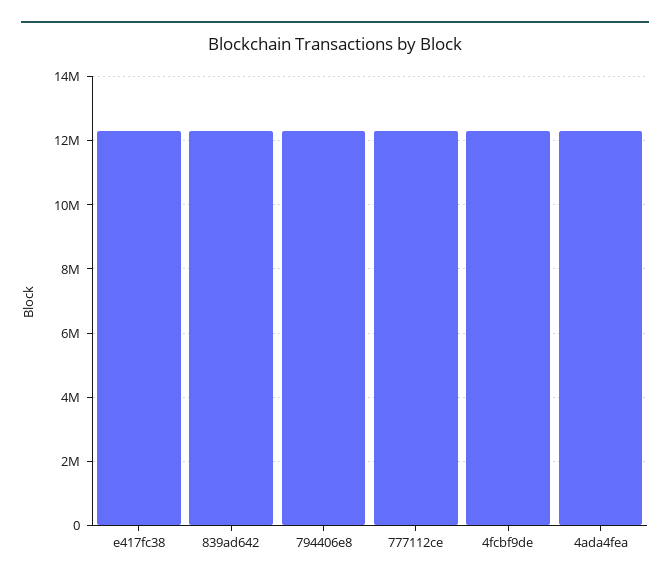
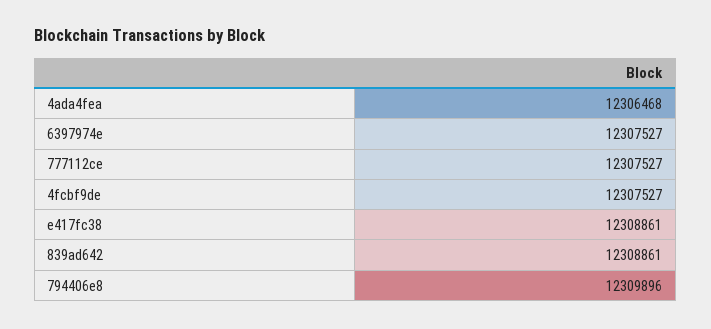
  {
    "e417fc38": 12308861,
    "839ad642": 12308861,
    "794406e8": 12309896,
    "777112ce": 12307527,
    "4fcbf9de": 12307527,
-   "4ada4fea": 12306468
+   "4ada4fea": 12306468,
+   "6397974e": 12307527
  }

